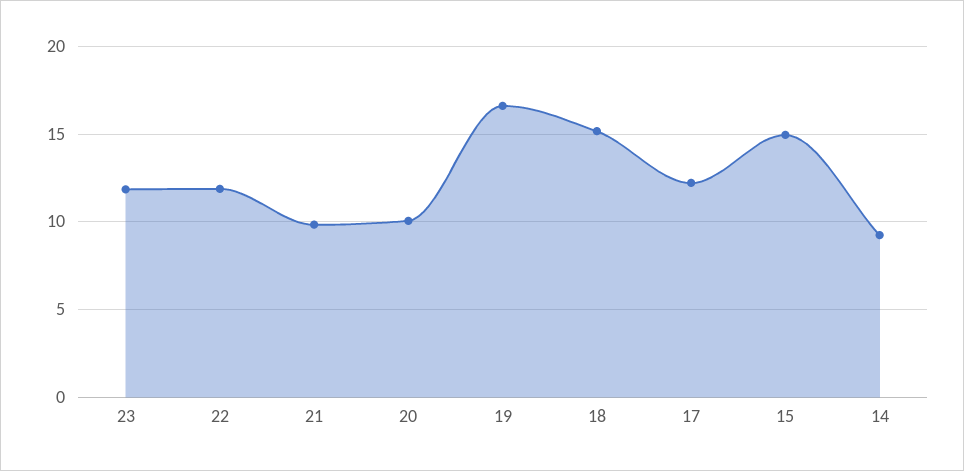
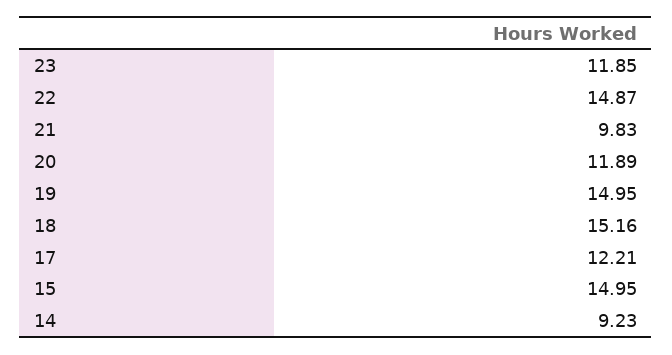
  {
    "23": 11.85,
-   "22": 12,
+   "22": 14.87,
    "21": 9.83,
-   "20": 10,
+   "20": 11.89,
-   "19": 16.5,
+   "19": 14.95,
    "18": 15.16,
    "17": 12.21,
    "15": 14.95,
    "14": 9.23
  }

